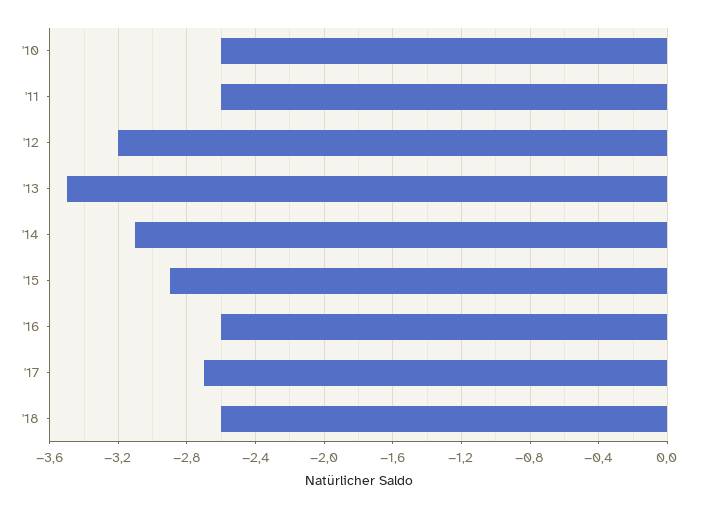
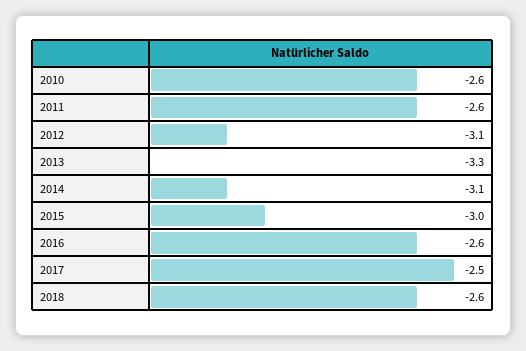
  {
    "'10": -2.6,
    "'11": -2.6,
-   "'12": -3.2,
+   "'12": -3.1,
-   "'13": -3.5,
+   "'13": -3.3,
    "'14": -3.1,
-   "'15": -2.9,
+   "'15": -3,
    "'16": -2.6,
-   "'17": -2.7,
+   "'17": -2.5,
    "'18": -2.6
  }

